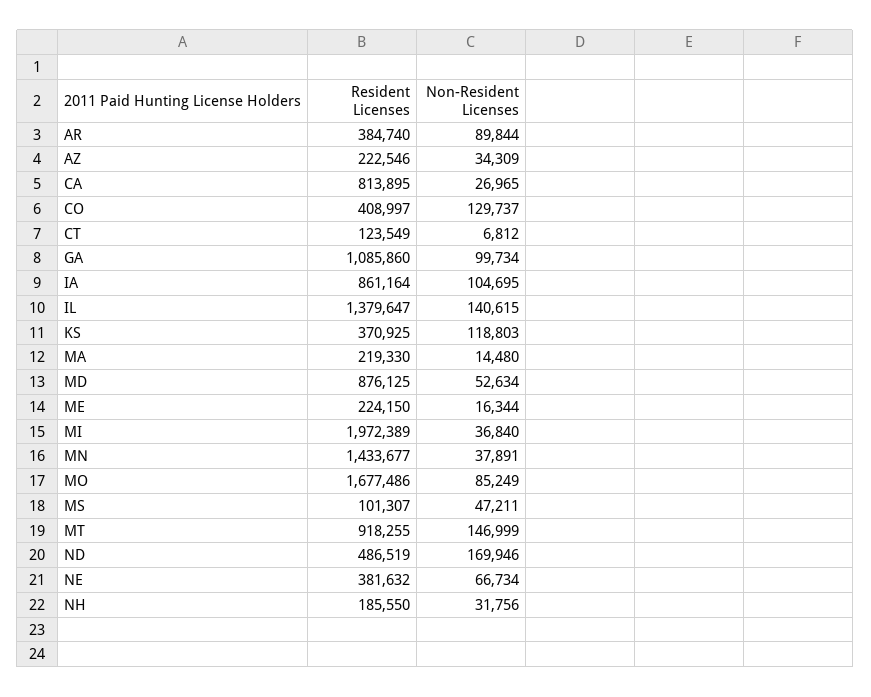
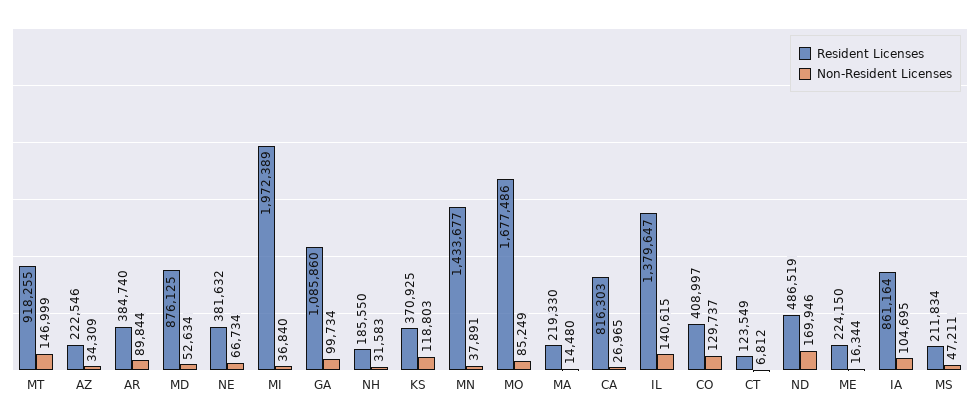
  {
    "Resident Licenses": {
      "AR": 384740,
      "AZ": 222546,
-     "CA": 813895,
+     "CA": 816303,
      "CO": 408997,
      "CT": 123549,
      "GA": 1085860,
      "IA": 861164,
      "IL": 1379647,
      "KS": 370925,
      "MA": 219330,
      "MD": 876125,
      "ME": 224150,
      "MI": 1972389,
      "MN": 1433677,
      "MO": 1677486,
-     "MS": 101307,
+     "MS": 211834,
      "MT": 918255,
      "ND": 486519,
      "NE": 381632,
      "NH": 185550
    },
    "Non-Resident Licenses": {
      "AR": 89844,
      "AZ": 34309,
      "CA": 26965,
      "CO": 129737,
      "CT": 6812,
      "GA": 99734,
      "IA": 104695,
      "IL": 140615,
      "KS": 118803,
      "MA": 14480,
      "MD": 52634,
      "ME": 16344,
      "MI": 36840,
      "MN": 37891,
      "MO": 85249,
      "MS": 47211,
      "MT": 146999,
      "ND": 169946,
      "NE": 66734,
-     "NH": 31756
+     "NH": 31583
    }
  }

